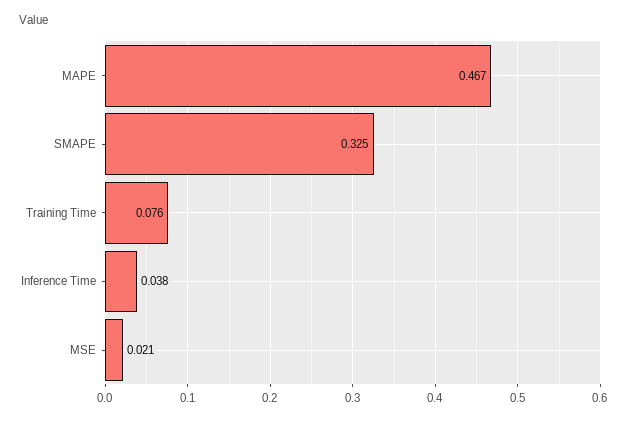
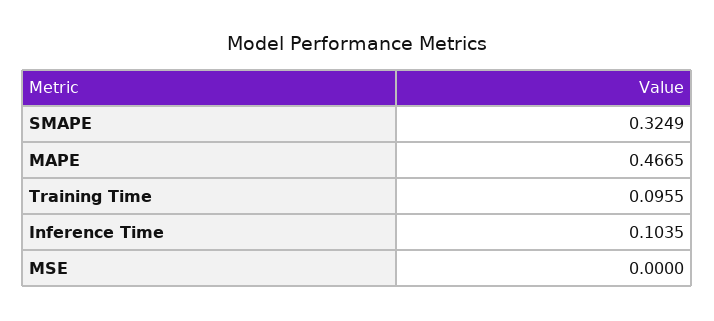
  {
    "MAPE": 0.4665,
    "SMAPE": 0.3249,
-   "Training Time": 0.076,
+   "Training Time": 0.0955,
-   "Inference Time": 0.038,
+   "Inference Time": 0.1035,
-   "MSE": 0.021
+   "MSE": 0
  }

